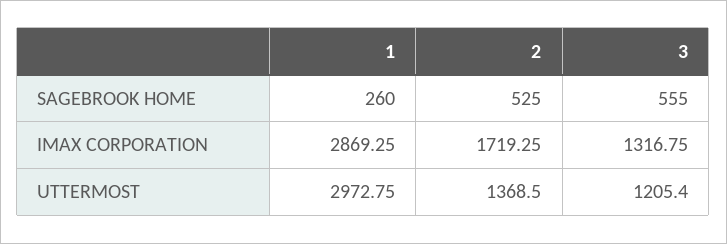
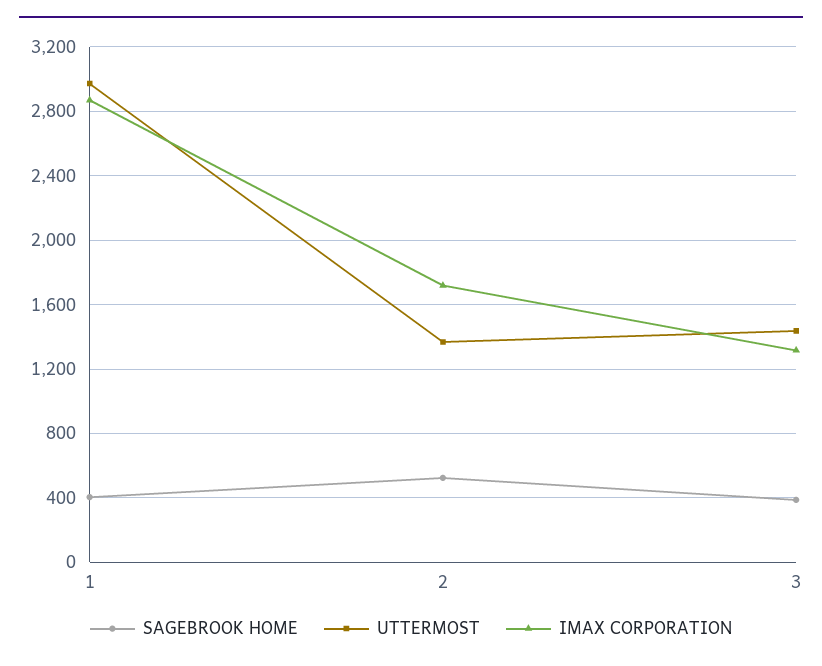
  {
    "SAGEBROOK HOME": {
-     "1": 260,
+     "1": 400,
      "2": 525,
-     "3": 555
+     "3": 400
    },
    "IMAX CORPORATION": {
      "1": 2869.25,
      "2": 1719.25,
      "3": 1316.75
    },
    "UTTERMOST": {
      "1": 2972.75,
      "2": 1368.5,
-     "3": 1205.4
+     "3": 1450
    }
  }

